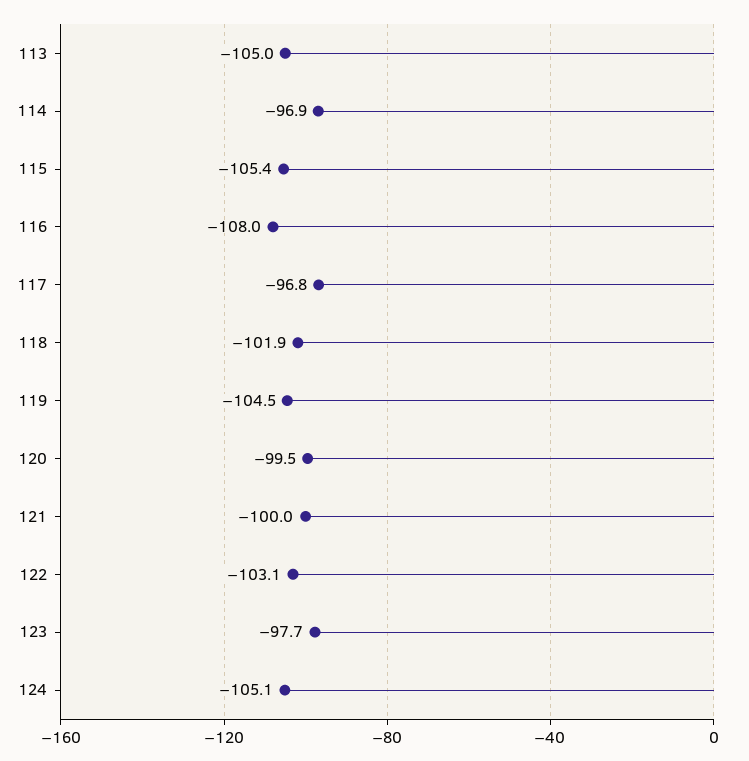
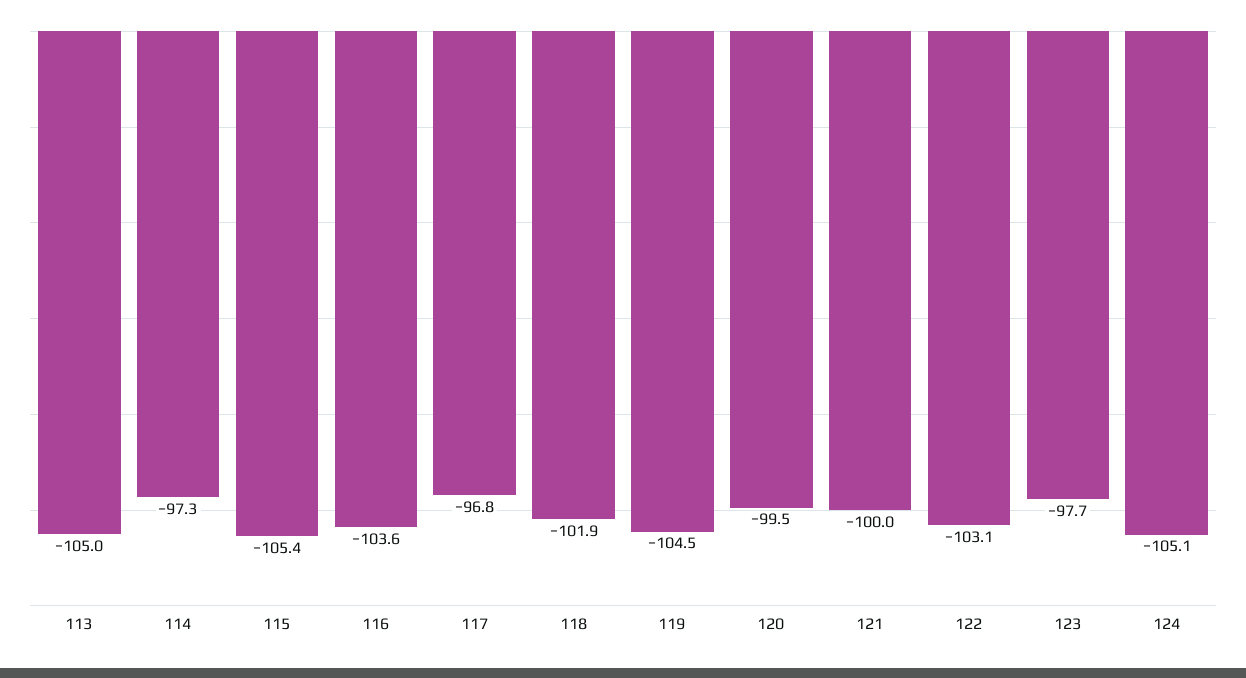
  {
    "113": -105,
-   "114": -96.9,
+   "114": -97.3,
    "115": -105.4,
-   "116": -108,
+   "116": -103.6,
    "117": -96.8,
    "118": -101.9,
    "119": -104.5,
    "120": -99.5,
    "121": -100,
    "122": -103.1,
    "123": -97.7,
    "124": -105.1
  }

